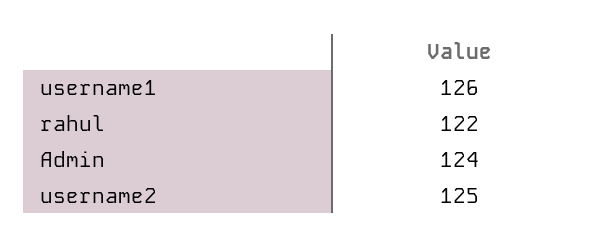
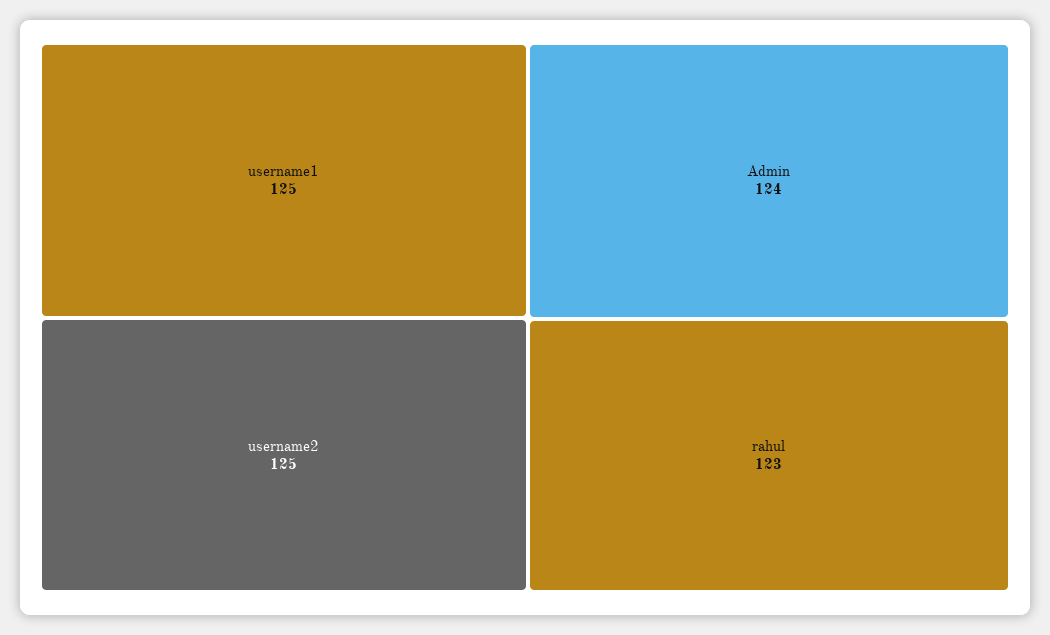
  {
-   "username1": 126,
+   "username1": 125,
-   "rahul": 122,
+   "rahul": 123,
    "Admin": 124,
    "username2": 125
  }

